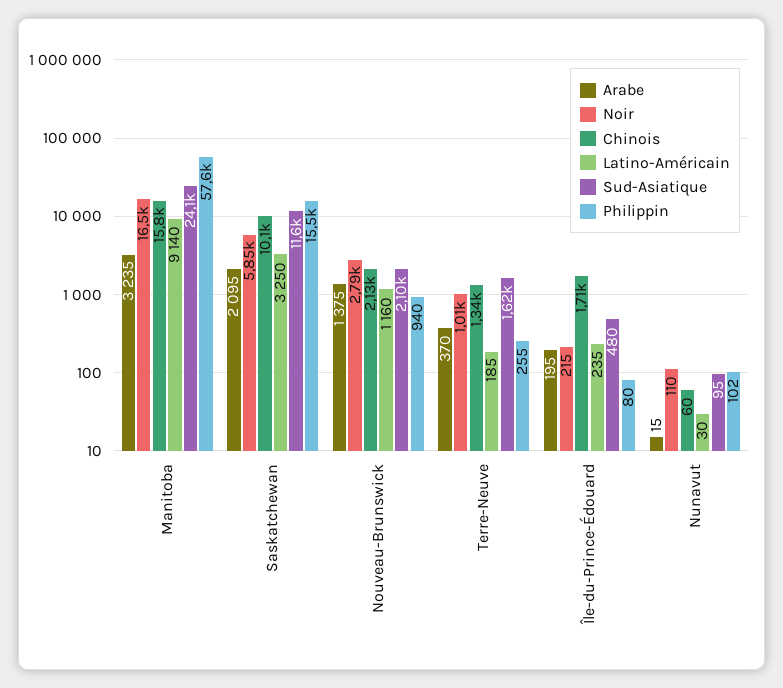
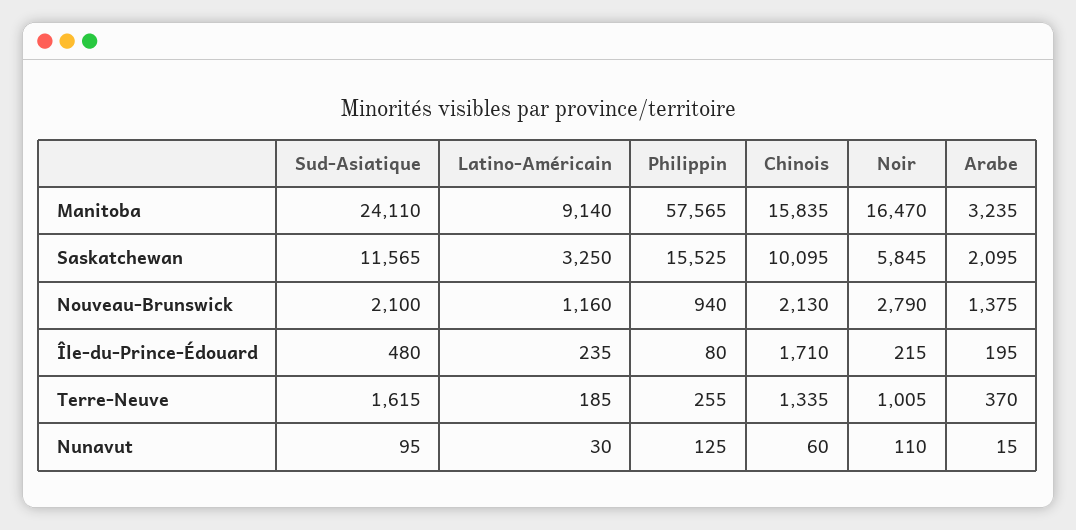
  {
    "Arabe": {
      "Manitoba": 3235,
      "Saskatchewan": 2095,
      "Nouveau-Brunswick": 1375,
      "Terre-Neuve": 370,
      "Île-du-Prince-Édouard": 195,
      "Nunavut": 15
    },
    "Noir": {
      "Manitoba": 16470,
      "Saskatchewan": 5845,
      "Nouveau-Brunswick": 2790,
      "Terre-Neuve": 1005,
      "Île-du-Prince-Édouard": 215,
      "Nunavut": 110
    },
    "Chinois": {
      "Manitoba": 15835,
      "Saskatchewan": 10095,
      "Nouveau-Brunswick": 2130,
      "Terre-Neuve": 1335,
      "Île-du-Prince-Édouard": 1710,
      "Nunavut": 60
    },
    "Latino-Américain": {
      "Manitoba": 9140,
      "Saskatchewan": 3250,
      "Nouveau-Brunswick": 1160,
      "Terre-Neuve": 185,
      "Île-du-Prince-Édouard": 235,
      "Nunavut": 30
    },
    "Sud-Asiatique": {
      "Manitoba": 24110,
      "Saskatchewan": 11565,
      "Nouveau-Brunswick": 2100,
      "Terre-Neuve": 1615,
      "Île-du-Prince-Édouard": 480,
      "Nunavut": 95
    },
    "Philippin": {
      "Manitoba": 57565,
      "Saskatchewan": 15525,
      "Nouveau-Brunswick": 940,
      "Terre-Neuve": 255,
      "Île-du-Prince-Édouard": 80,
-     "Nunavut": 102
+     "Nunavut": 125
    }
  }

